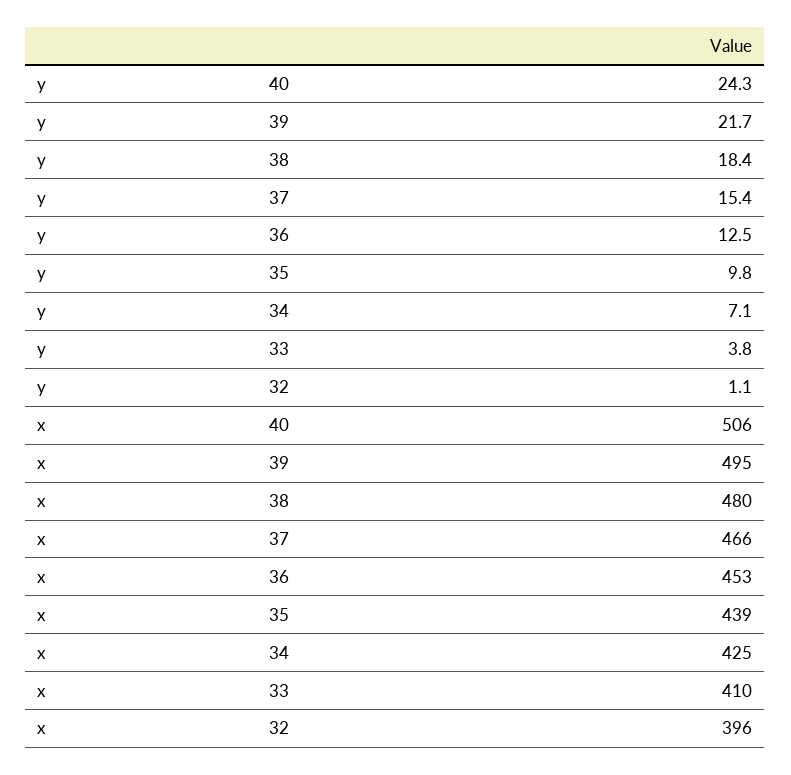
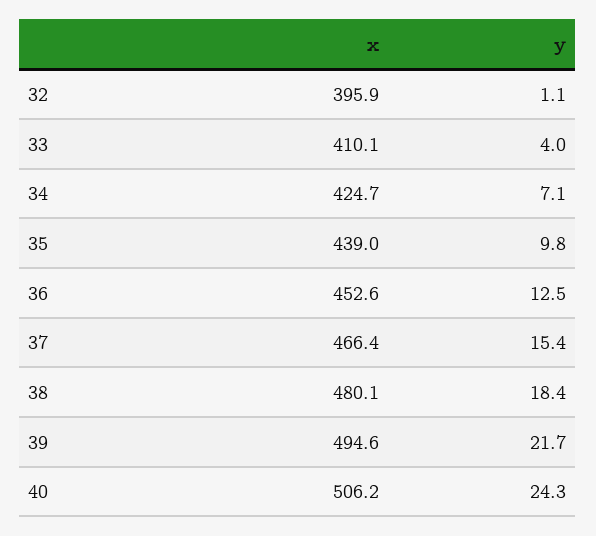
  {
    "y": {
      "40": 24.3,
      "39": 21.7,
      "38": 18.4,
      "37": 15.4,
      "36": 12.5,
      "35": 9.8,
      "34": 7.1,
-     "33": 3.8,
+     "33": 4,
      "32": 1.1
    },
    "x": {
      "40": 506.2,
      "39": 494.6,
      "38": 480.1,
      "37": 466.4,
      "36": 452.6,
      "35": 439,
      "34": 424.7,
      "33": 410.1,
      "32": 395.9
    }
  }

